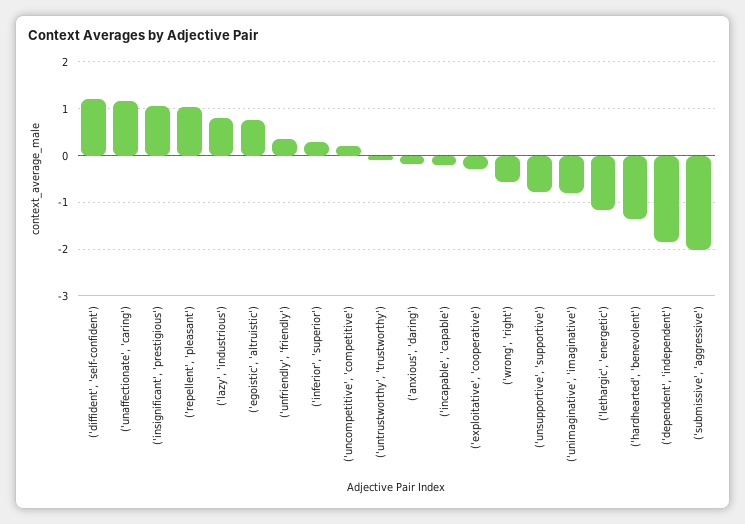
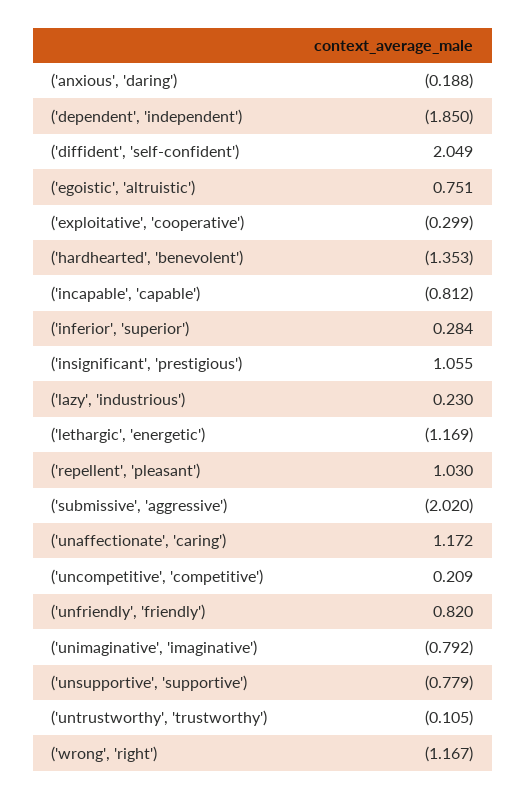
  {
-   "('diffident', 'self-confident')": 1.2,
+   "('diffident', 'self-confident')": 2.049,
    "('unaffectionate', 'caring')": 1.172,
    "('insignificant', 'prestigious')": 1.055,
    "('repellent', 'pleasant')": 1.03,
-   "('lazy', 'industrious')": 0.8,
+   "('lazy', 'industrious')": 0.23,
    "('egoistic', 'altruistic')": 0.751,
-   "('unfriendly', 'friendly')": 0.4,
+   "('unfriendly', 'friendly')": 0.82,
    "('inferior', 'superior')": 0.284,
    "('uncompetitive', 'competitive')": 0.209,
    "('untrustworthy', 'trustworthy')": -0.105,
    "('anxious', 'daring')": -0.188,
-   "('incapable', 'capable')": -0.2,
+   "('incapable', 'capable')": -0.812,
    "('exploitative', 'cooperative')": -0.299,
-   "('wrong', 'right')": -0.6,
+   "('wrong', 'right')": -1.167,
    "('unsupportive', 'supportive')": -0.779,
    "('unimaginative', 'imaginative')": -0.792,
    "('lethargic', 'energetic')": -1.169,
    "('hardhearted', 'benevolent')": -1.353,
    "('dependent', 'independent')": -1.85,
    "('submissive', 'aggressive')": -2.02
  }

